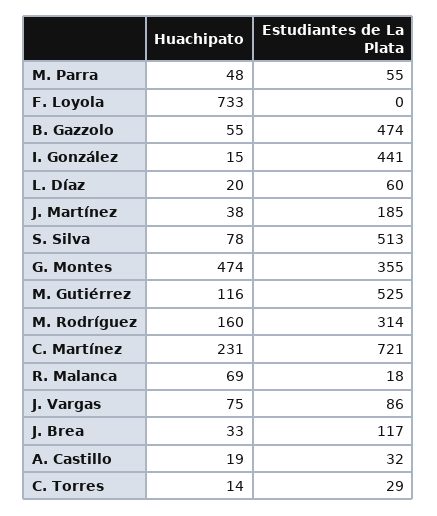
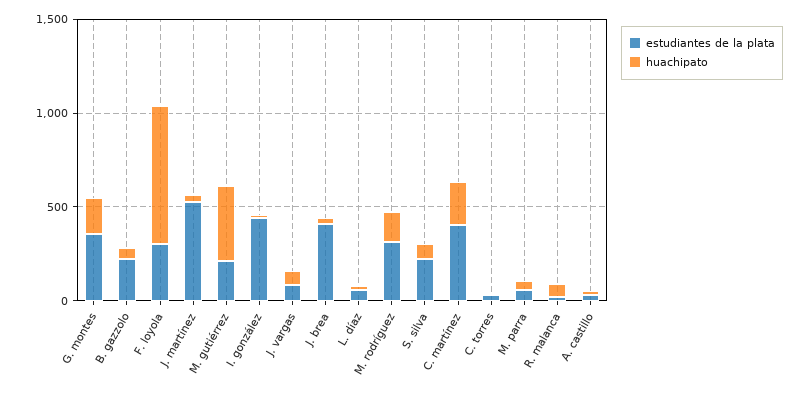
  {
    "Huachipato": {
      "M. Parra": 48,
      "F. Loyola": 733,
      "B. Gazzolo": 55,
      "I. González": 15,
      "L. Díaz": 20,
      "J. Martínez": 38,
      "S. Silva": 78,
-     "G. Montes": 474,
+     "G. Montes": 200,
-     "M. Gutiérrez": 116,
+     "M. Gutiérrez": 400,
      "M. Rodríguez": 160,
      "C. Martínez": 231,
      "R. Malanca": 69,
      "J. Vargas": 75,
      "J. Brea": 33,
      "A. Castillo": 19,
      "C. Torres": 14
    },
    "Estudiantes de La Plata": {
      "M. Parra": 55,
-     "F. Loyola": 0,
+     "F. Loyola": 300,
-     "B. Gazzolo": 474,
+     "B. Gazzolo": 200,
      "I. González": 441,
      "L. Díaz": 60,
-     "J. Martínez": 185,
+     "J. Martínez": 500,
-     "S. Silva": 513,
+     "S. Silva": 200,
      "G. Montes": 355,
-     "M. Gutiérrez": 525,
+     "M. Gutiérrez": 200,
      "M. Rodríguez": 314,
-     "C. Martínez": 721,
+     "C. Martínez": 400,
      "R. Malanca": 18,
      "J. Vargas": 86,
-     "J. Brea": 117,
+     "J. Brea": 400,
      "A. Castillo": 32,
      "C. Torres": 29
    }
  }

